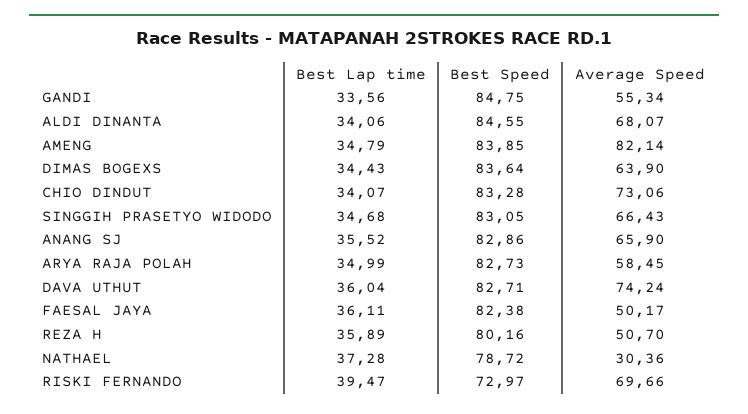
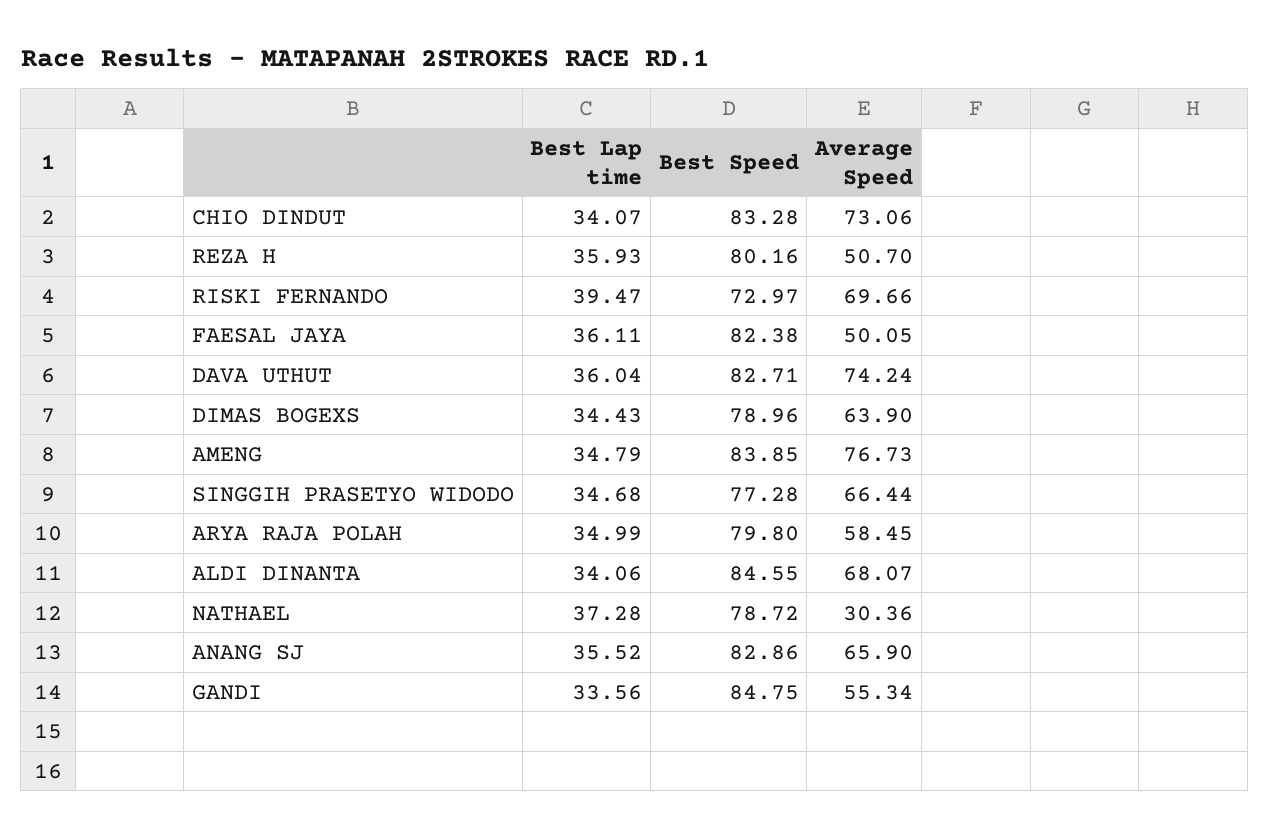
  {
    "Best Lap time": {
      "GANDI": 33.56,
      "ALDI DINANTA": 34.06,
      "AMENG": 34.79,
      "DIMAS BOGEXS": 34.43,
      "CHIO DINDUT": 34.07,
      "SINGGIH PRASETYO WIDODO": 34.68,
      "ANANG SJ": 35.52,
      "ARYA RAJA POLAH": 34.99,
      "DAVA UTHUT": 36.04,
      "FAESAL JAYA": 36.11,
-     "REZA H": 35.89,
+     "REZA H": 35.93,
      "NATHAEL": 37.28,
      "RISKI FERNANDO": 39.47
    },
    "Best Speed": {
      "GANDI": 84.75,
      "ALDI DINANTA": 84.55,
      "AMENG": 83.85,
-     "DIMAS BOGEXS": 83.64,
+     "DIMAS BOGEXS": 78.96,
      "CHIO DINDUT": 83.28,
-     "SINGGIH PRASETYO WIDODO": 83.05,
+     "SINGGIH PRASETYO WIDODO": 77.28,
      "ANANG SJ": 82.86,
-     "ARYA RAJA POLAH": 82.73,
+     "ARYA RAJA POLAH": 79.8,
      "DAVA UTHUT": 82.71,
      "FAESAL JAYA": 82.38,
      "REZA H": 80.16,
      "NATHAEL": 78.72,
      "RISKI FERNANDO": 72.97
    },
    "Average Speed": {
      "GANDI": 55.34,
      "ALDI DINANTA": 68.07,
-     "AMENG": 82.14,
+     "AMENG": 76.73,
      "DIMAS BOGEXS": 63.9,
      "CHIO DINDUT": 73.06,
-     "SINGGIH PRASETYO WIDODO": 66.43,
+     "SINGGIH PRASETYO WIDODO": 66.44,
      "ANANG SJ": 65.9,
      "ARYA RAJA POLAH": 58.45,
      "DAVA UTHUT": 74.24,
-     "FAESAL JAYA": 50.17,
+     "FAESAL JAYA": 50.05,
      "REZA H": 50.7,
      "NATHAEL": 30.36,
      "RISKI FERNANDO": 69.66
    }
  }

